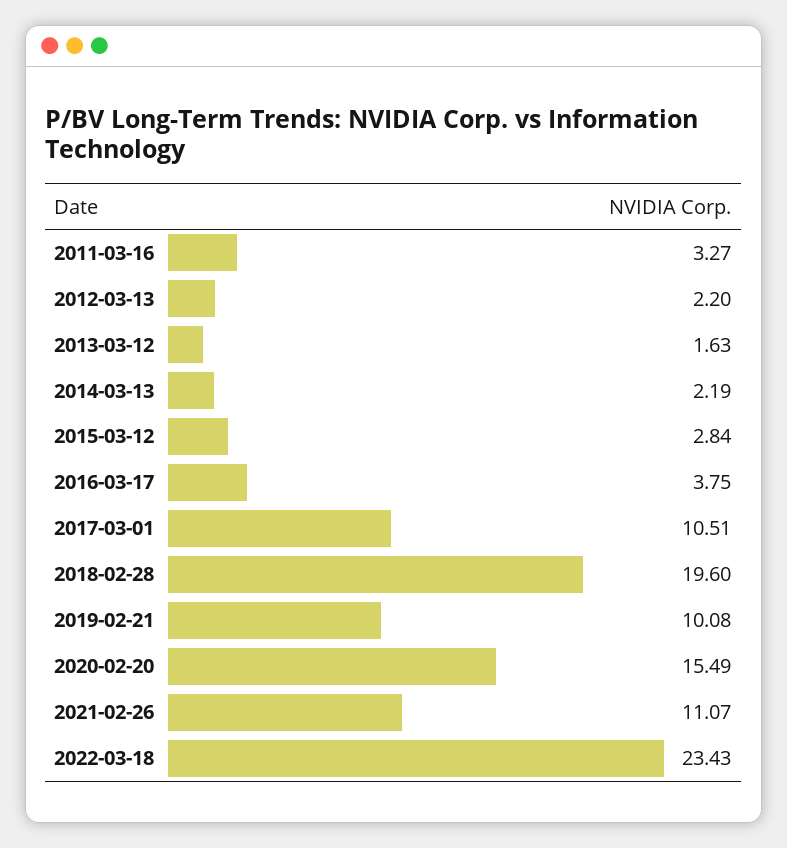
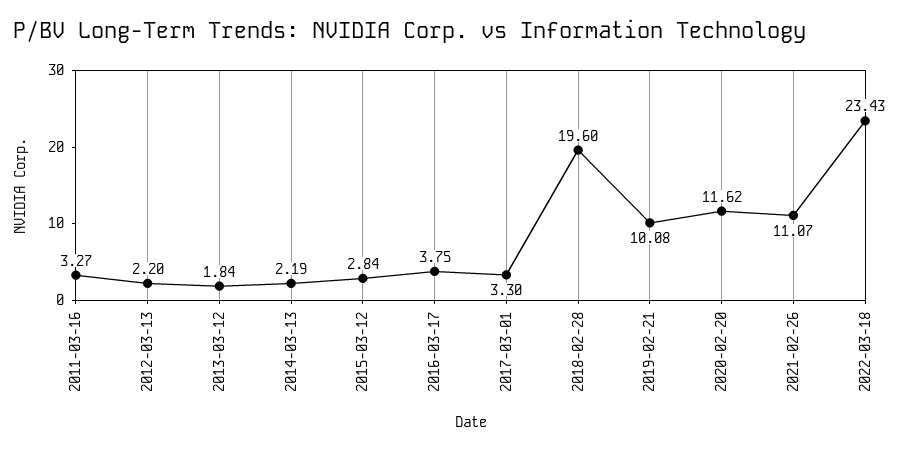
  {
    "2011-03-16": 3.27,
    "2012-03-13": 2.2,
-   "2013-03-12": 1.63,
+   "2013-03-12": 1.84,
    "2014-03-13": 2.19,
    "2015-03-12": 2.84,
    "2016-03-17": 3.75,
-   "2017-03-01": 10.51,
+   "2017-03-01": 3.3,
    "2018-02-28": 19.6,
    "2019-02-21": 10.08,
-   "2020-02-20": 15.49,
+   "2020-02-20": 11.62,
    "2021-02-26": 11.07,
    "2022-03-18": 23.43
  }

